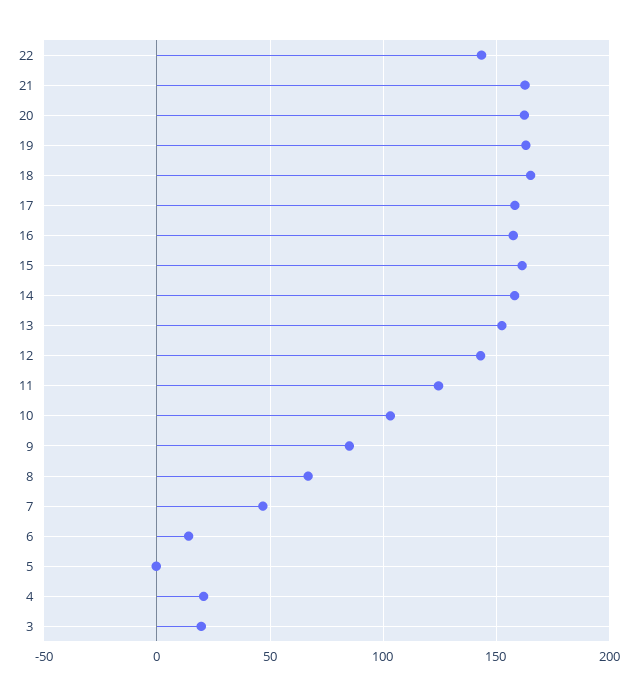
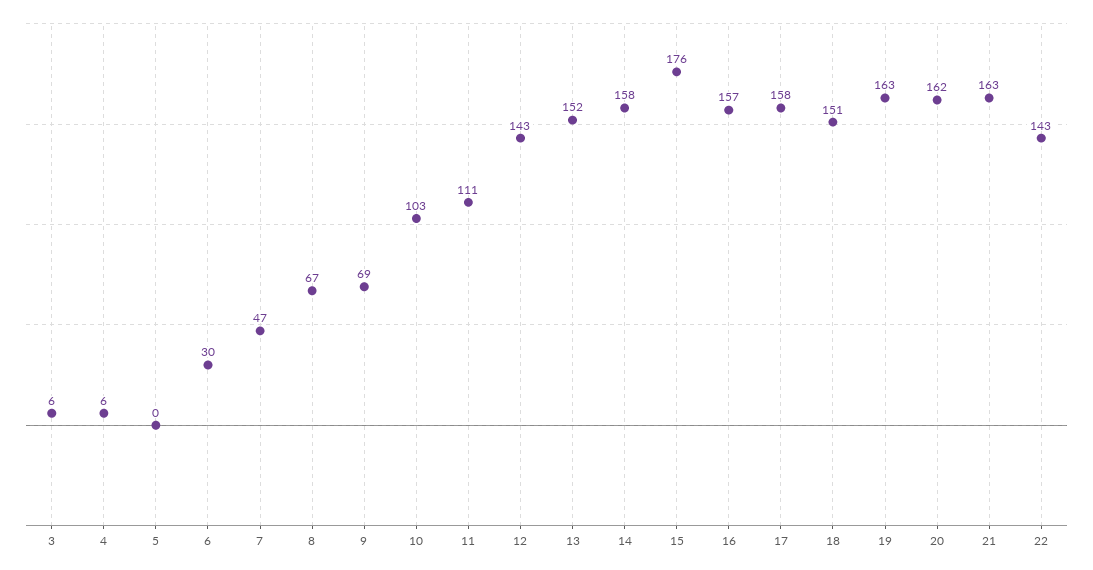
  {
    "22": 143,
    "21": 163,
    "20": 162,
    "19": 163,
-   "18": 165,
+   "18": 151,
    "17": 158,
    "16": 157,
-   "15": 160,
+   "15": 176,
    "14": 158,
    "13": 152,
    "12": 143,
-   "11": 125,
+   "11": 111,
    "10": 103,
-   "9": 85,
+   "9": 69,
    "8": 67,
    "7": 47,
-   "6": 15,
+   "6": 30,
    "5": 0,
-   "4": 20,
+   "4": 6,
-   "3": 20
+   "3": 6
  }

